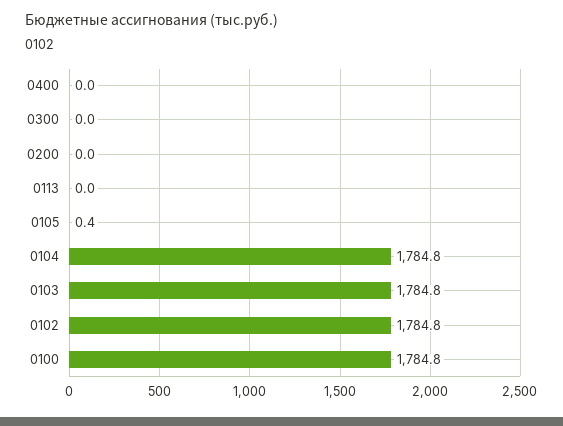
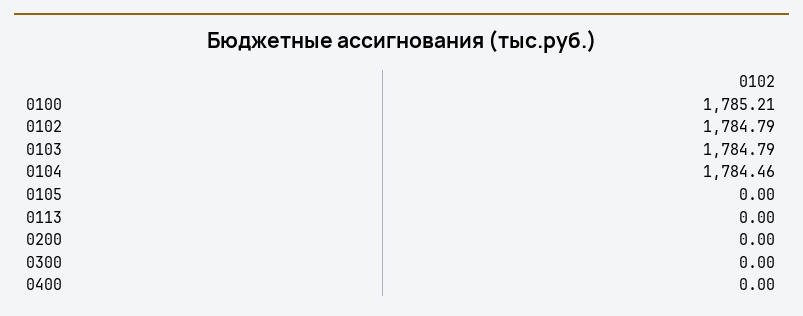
  {
    "0400": 0,
    "0300": 0,
    "0200": 0,
    "0113": 0,
-   "0105": 0.4,
+   "0105": 0,
-   "0104": 1784.8,
+   "0104": 1784.46,
    "0103": 1784.79,
    "0102": 1784.79,
-   "0100": 1784.8
+   "0100": 1785.21
  }

